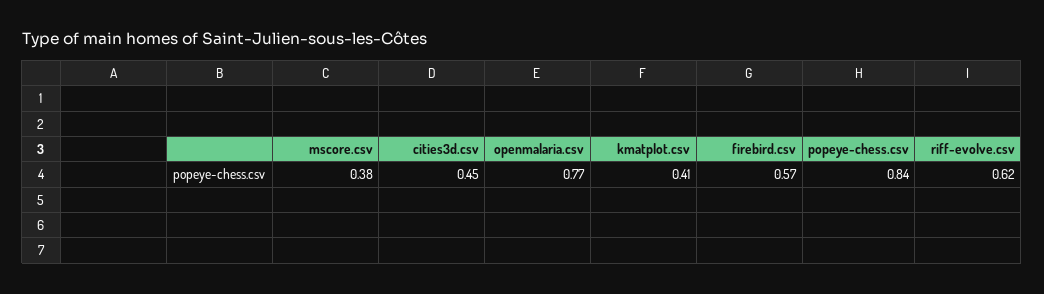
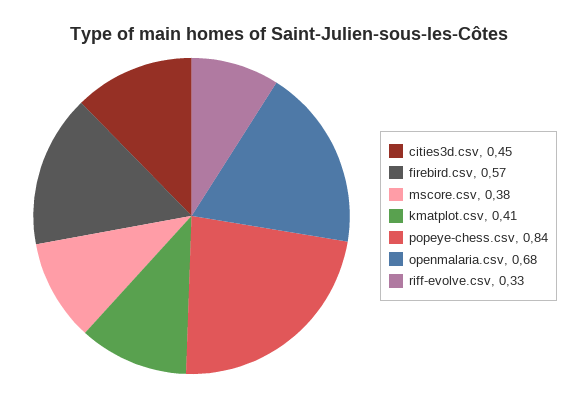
  {
    "mscore.csv": 0.38,
    "cities3d.csv": 0.45,
-   "openmalaria.csv": 0.77,
+   "openmalaria.csv": 0.68,
    "kmatplot.csv": 0.41,
    "firebird.csv": 0.57,
    "popeye-chess.csv": 0.84,
-   "riff-evolve.csv": 0.62
+   "riff-evolve.csv": 0.33
  }

